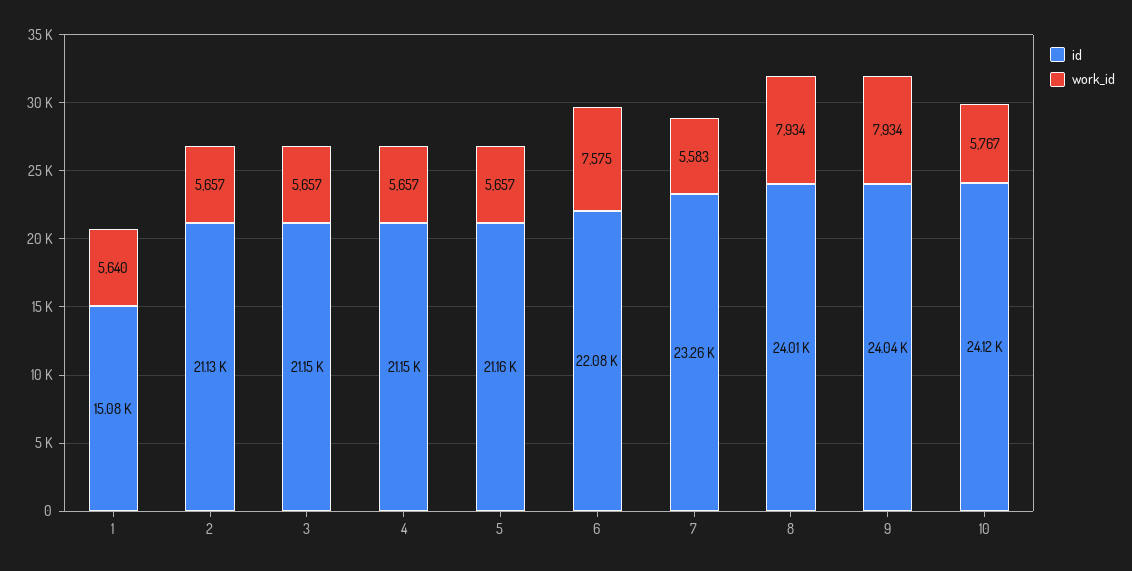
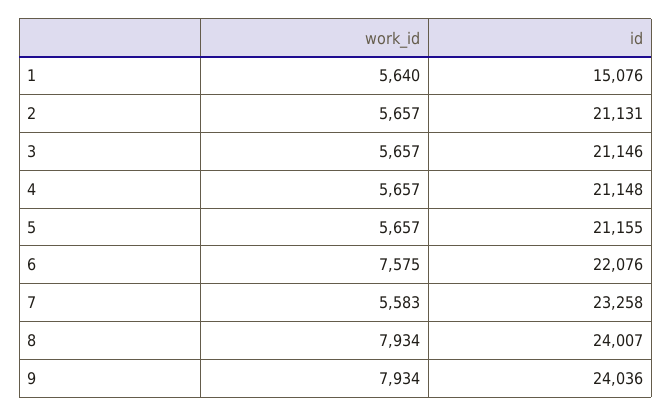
  {
    "id": {
      "1": 15076,
      "2": 21131,
      "3": 21146,
      "4": 21148,
      "5": 21155,
      "6": 22076,
      "7": 23258,
      "8": 24007,
-     "9": 24036,
+     "9": 24036
-     "10": 24120
    },
    "work_id": {
      "1": 5640,
      "2": 5657,
      "3": 5657,
      "4": 5657,
      "5": 5657,
      "6": 7575,
      "7": 5583,
      "8": 7934,
-     "9": 7934,
+     "9": 7934
-     "10": 5767
    }
  }

